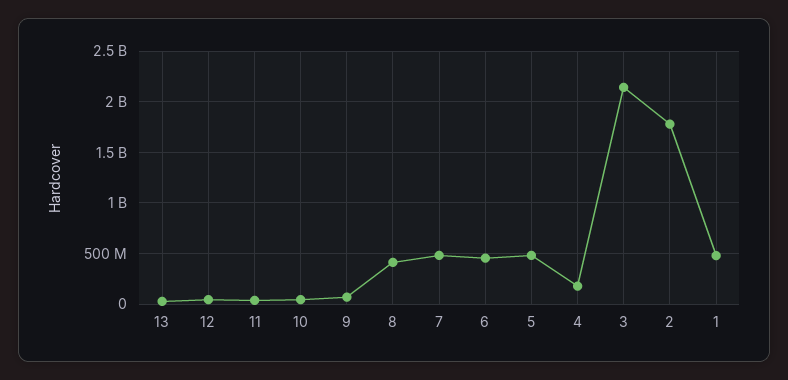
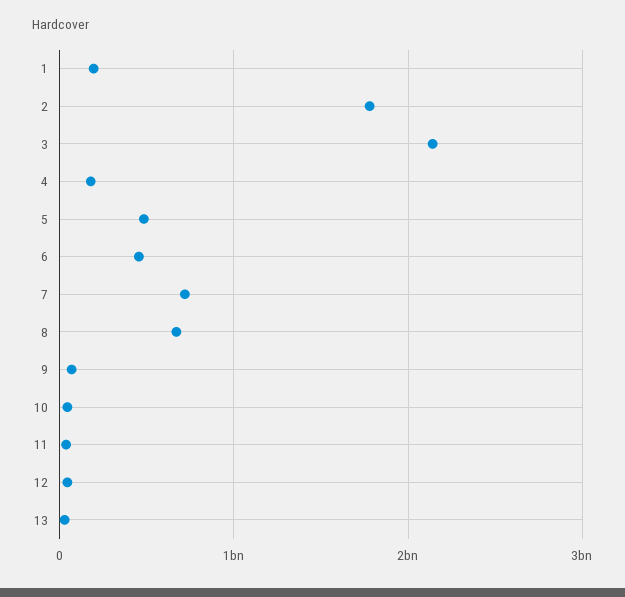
  {
    "13": 0,
    "12": 0,
    "11": 0,
    "10": 0,
    "9": 100000000,
-   "8": 400000000,
+   "8": 700000000,
-   "7": 500000000,
+   "7": 700000000,
    "6": 500000000,
    "5": 500000000,
    "4": 200000000,
    "3": 2100000000,
    "2": 1800000000,
-   "1": 500000000
+   "1": 200000000
  }

